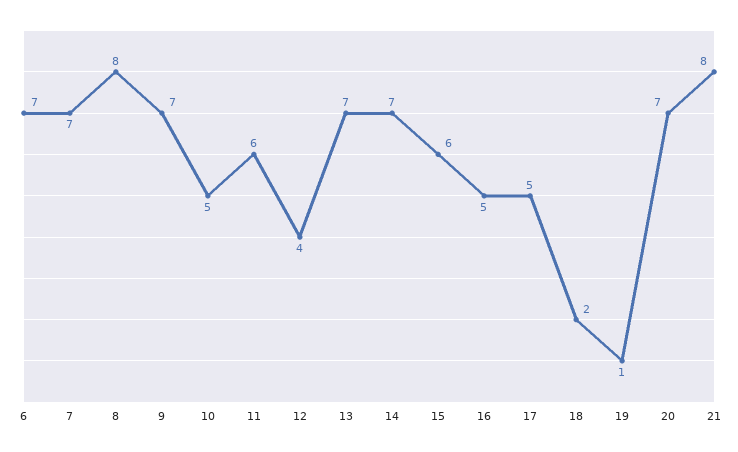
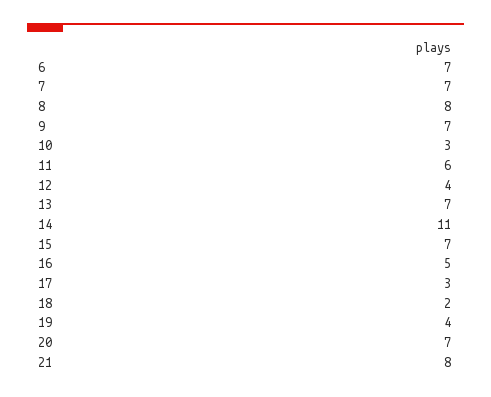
  {
    "6": 7,
    "7": 7,
    "8": 8,
    "9": 7,
-   "10": 5,
+   "10": 3,
    "11": 6,
    "12": 4,
    "13": 7,
-   "14": 7,
+   "14": 11,
-   "15": 6,
+   "15": 7,
    "16": 5,
-   "17": 5,
+   "17": 3,
    "18": 2,
-   "19": 1,
+   "19": 4,
    "20": 7,
    "21": 8
  }

